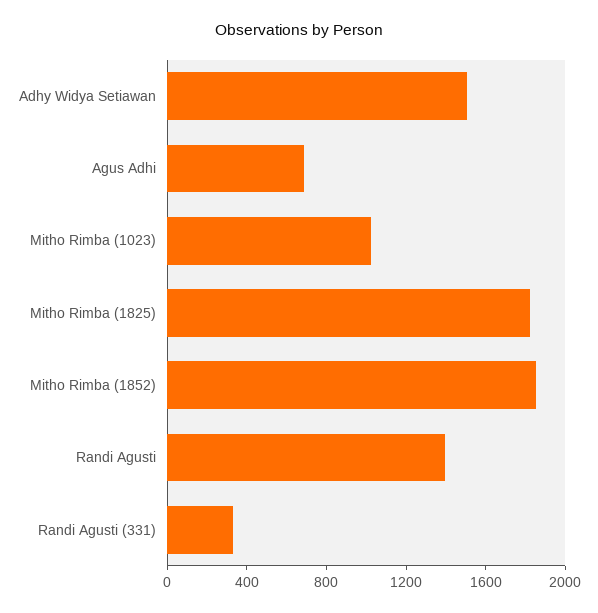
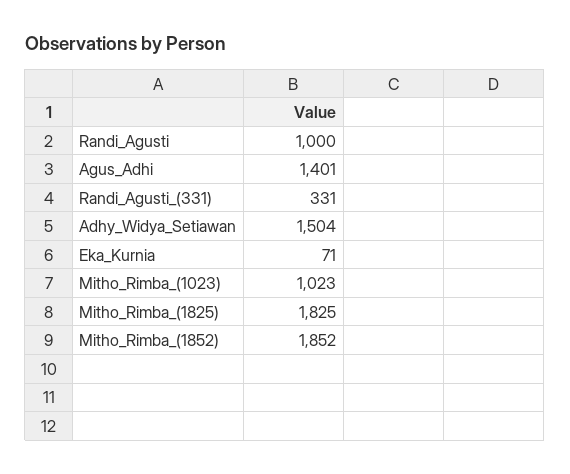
  {
    "Adhy Widya Setiawan": 1504,
-   "Agus Adhi": 700,
+   "Agus Adhi": 1401,
    "Mitho Rimba (1023)": 1023,
    "Mitho Rimba (1825)": 1825,
    "Mitho Rimba (1852)": 1852,
-   "Randi Agusti": 1400,
+   "Randi Agusti": 1000,
-   "Randi Agusti (331)": 331
+   "Randi Agusti (331)": 331,
+   "Eka_Kurnia": 71
  }

